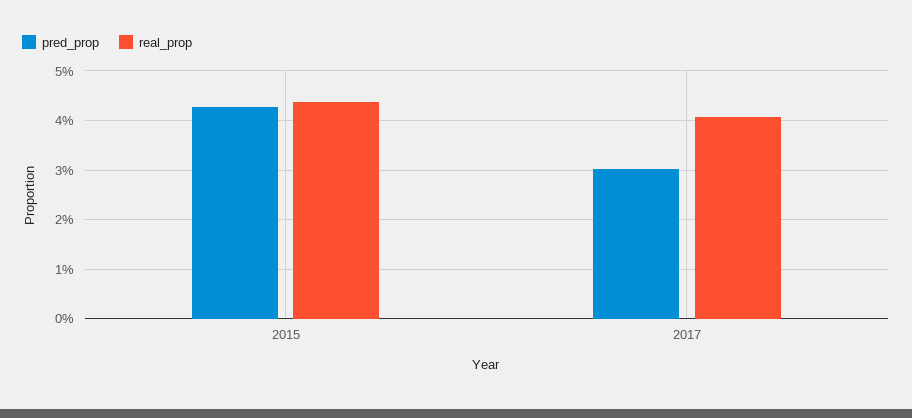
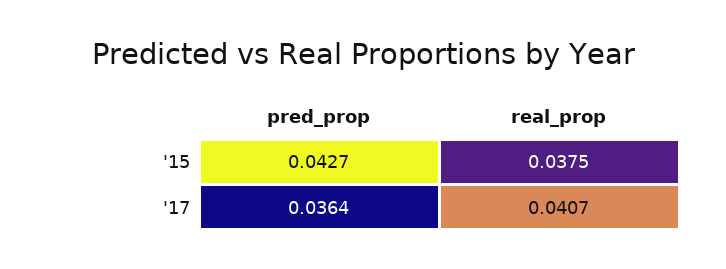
  {
    "pred_prop": {
      "2015": 0.0427,
-     "2017": 0.03
+     "2017": 0.0364
    },
    "real_prop": {
-     "2015": 0.044,
+     "2015": 0.0375,
      "2017": 0.0407
    }
  }

